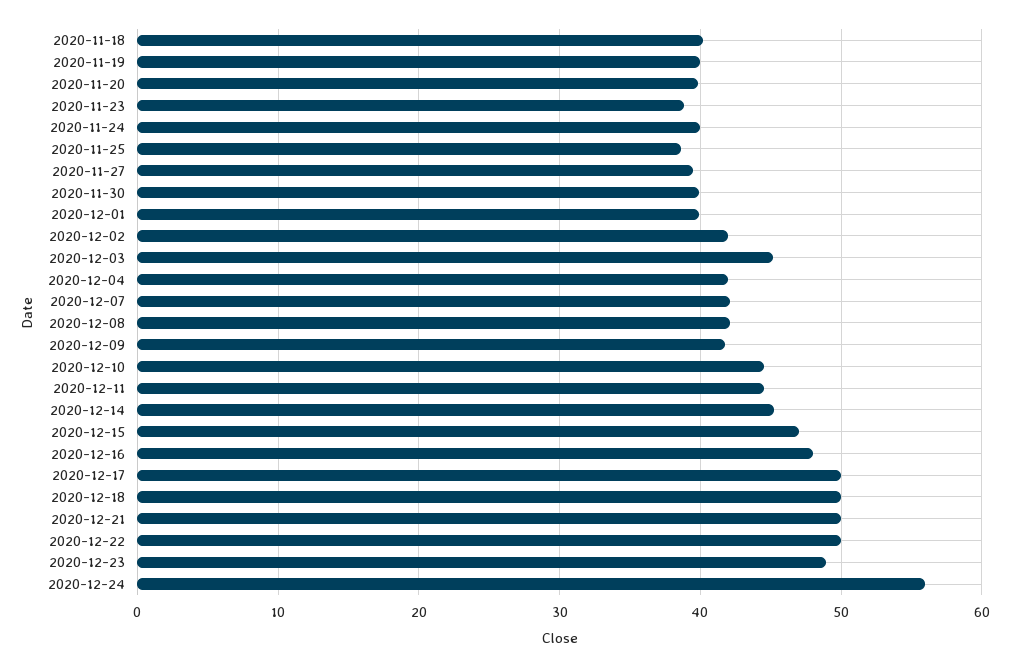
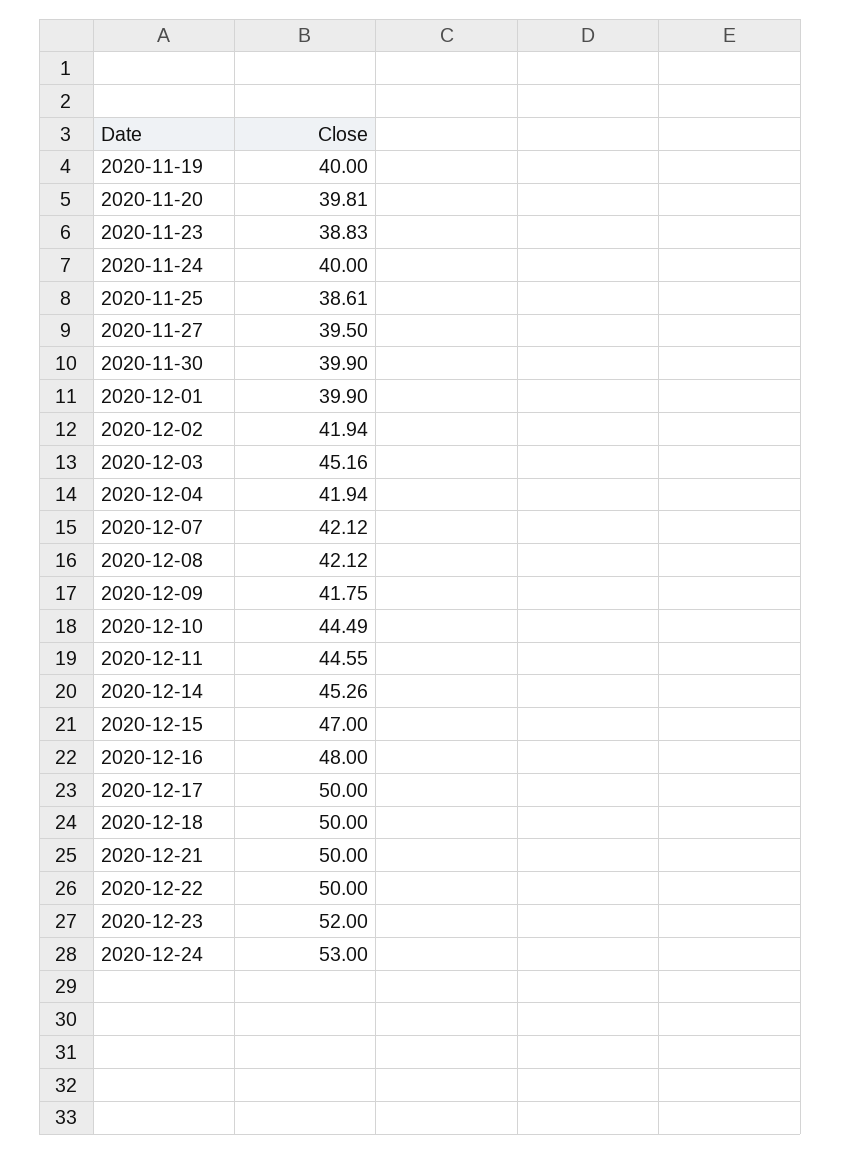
  {
-   "2020-11-18": 40,
    "2020-11-19": 40,
    "2020-11-20": 39.81,
    "2020-11-23": 38.83,
    "2020-11-24": 40,
    "2020-11-25": 38.61,
    "2020-11-27": 39.5,
    "2020-11-30": 39.9,
    "2020-12-01": 39.9,
    "2020-12-02": 41.94,
    "2020-12-03": 45.16,
    "2020-12-04": 41.94,
    "2020-12-07": 42.12,
    "2020-12-08": 42.12,
    "2020-12-09": 41.75,
    "2020-12-10": 44.49,
    "2020-12-11": 44.55,
    "2020-12-14": 45.26,
    "2020-12-15": 47,
    "2020-12-16": 48,
    "2020-12-17": 50,
    "2020-12-18": 50,
    "2020-12-21": 50,
    "2020-12-22": 50,
-   "2020-12-23": 49,
+   "2020-12-23": 52,
-   "2020-12-24": 56
+   "2020-12-24": 53
  }

